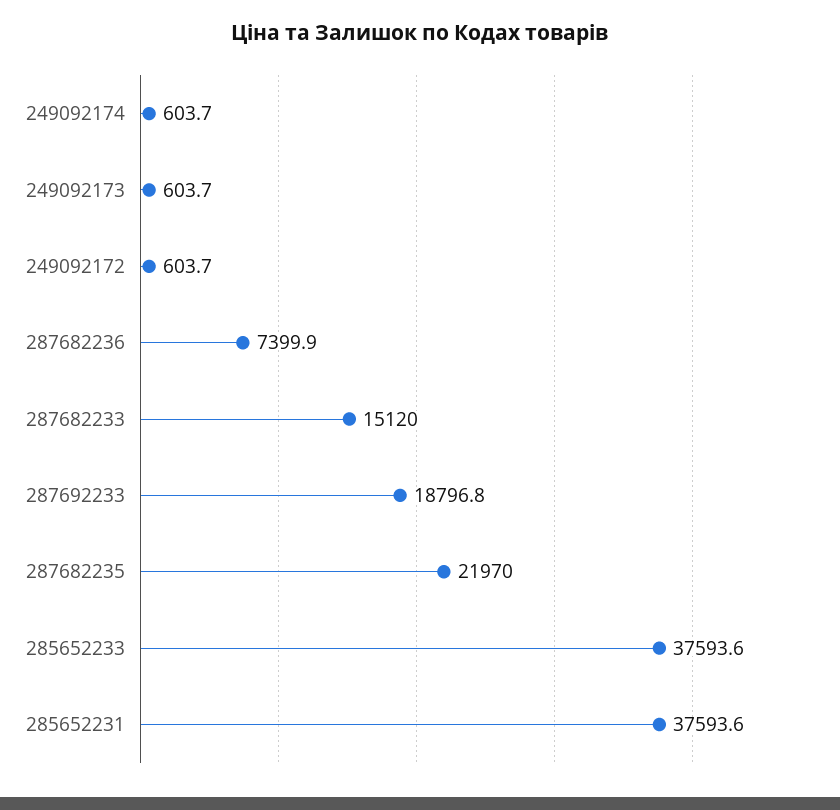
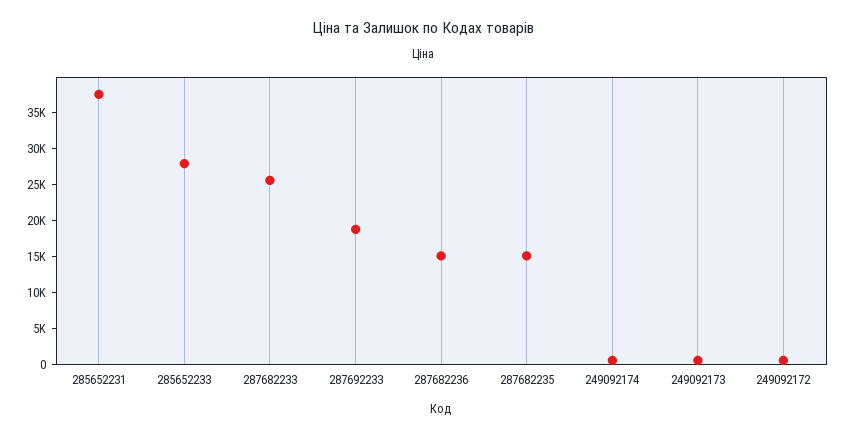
  {
    "249092174": 603.7,
    "249092173": 603.7,
    "249092172": 603.7,
-   "287682236": 7399.9,
+   "287682236": 15000,
-   "287682233": 15120,
+   "287682233": 25000,
    "287692233": 18796.8,
-   "287682235": 21970,
+   "287682235": 15000,
-   "285652233": 37593.6,
+   "285652233": 27500,
    "285652231": 37593.6
  }

